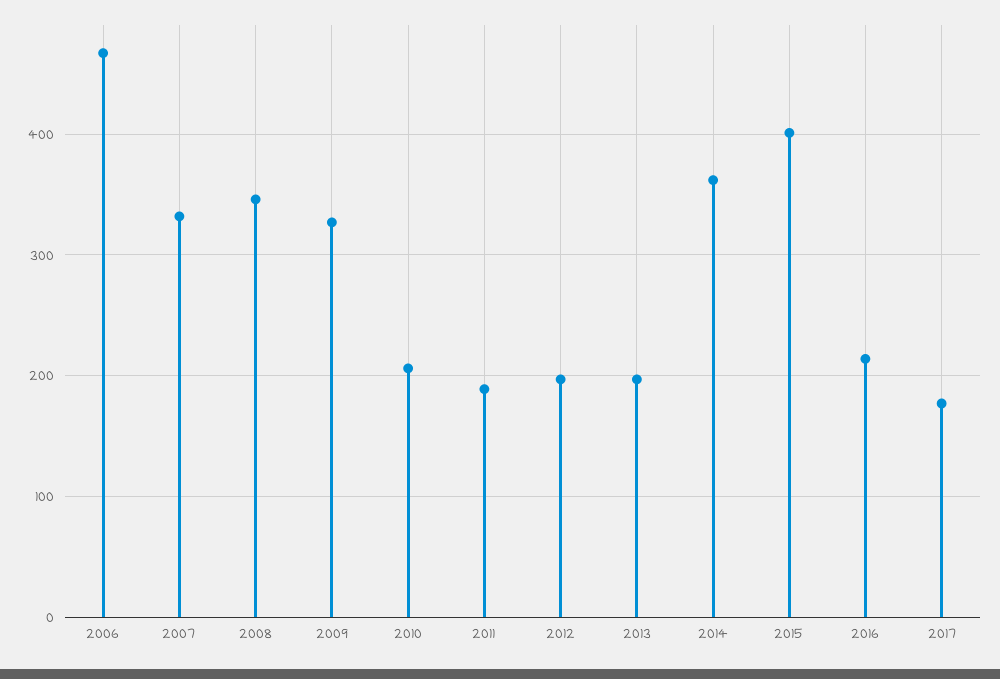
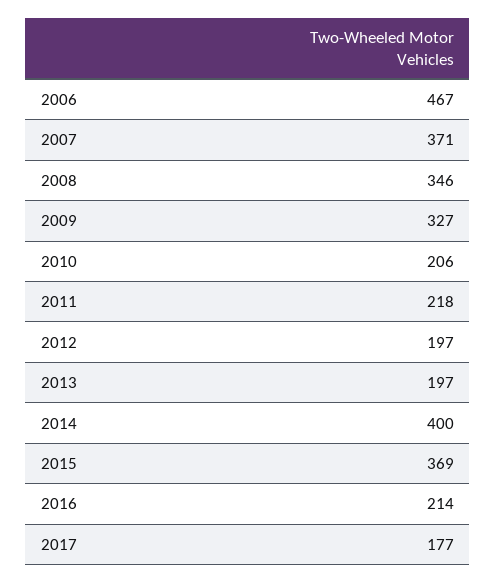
  {
    "2006": 467,
-   "2007": 330,
+   "2007": 371,
    "2008": 346,
    "2009": 327,
    "2010": 206,
-   "2011": 190,
+   "2011": 218,
    "2012": 197,
    "2013": 197,
-   "2014": 360,
+   "2014": 400,
-   "2015": 400,
+   "2015": 369,
    "2016": 214,
    "2017": 177
  }

